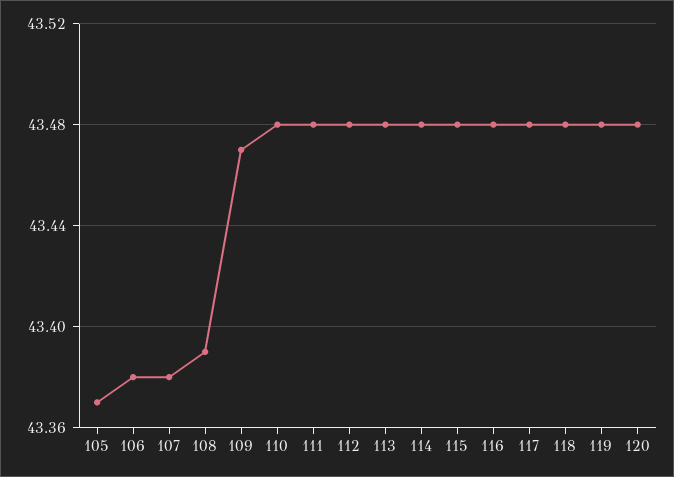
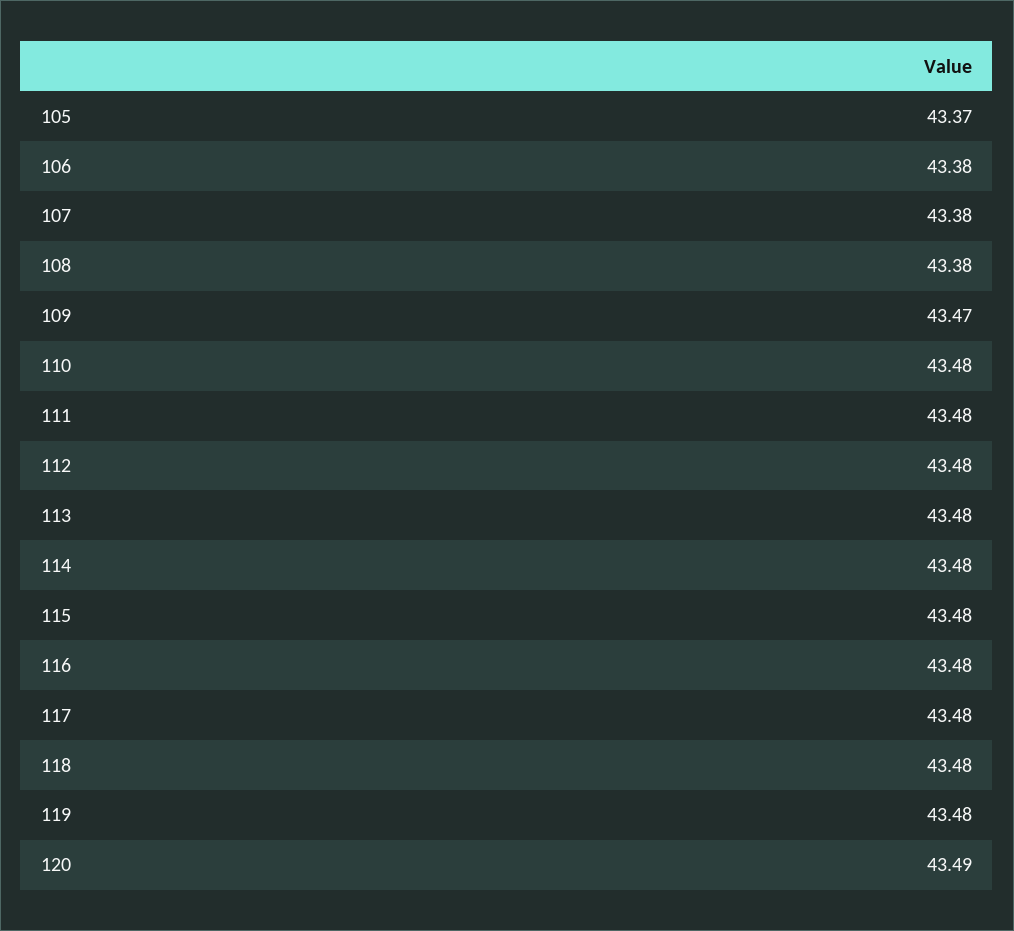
  {
    "105": 43.37,
    "106": 43.38,
    "107": 43.38,
-   "108": 43.39,
+   "108": 43.38,
    "109": 43.47,
    "110": 43.48,
    "111": 43.48,
    "112": 43.48,
    "113": 43.48,
    "114": 43.48,
    "115": 43.48,
    "116": 43.48,
    "117": 43.48,
    "118": 43.48,
    "119": 43.48,
-   "120": 43.48
+   "120": 43.49
  }

